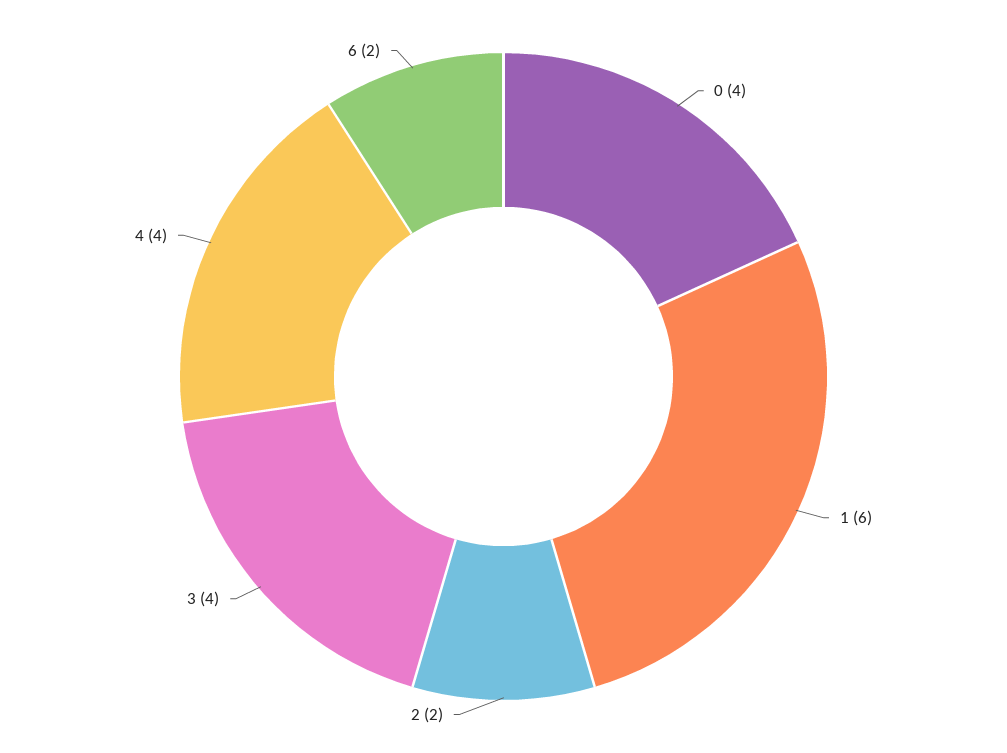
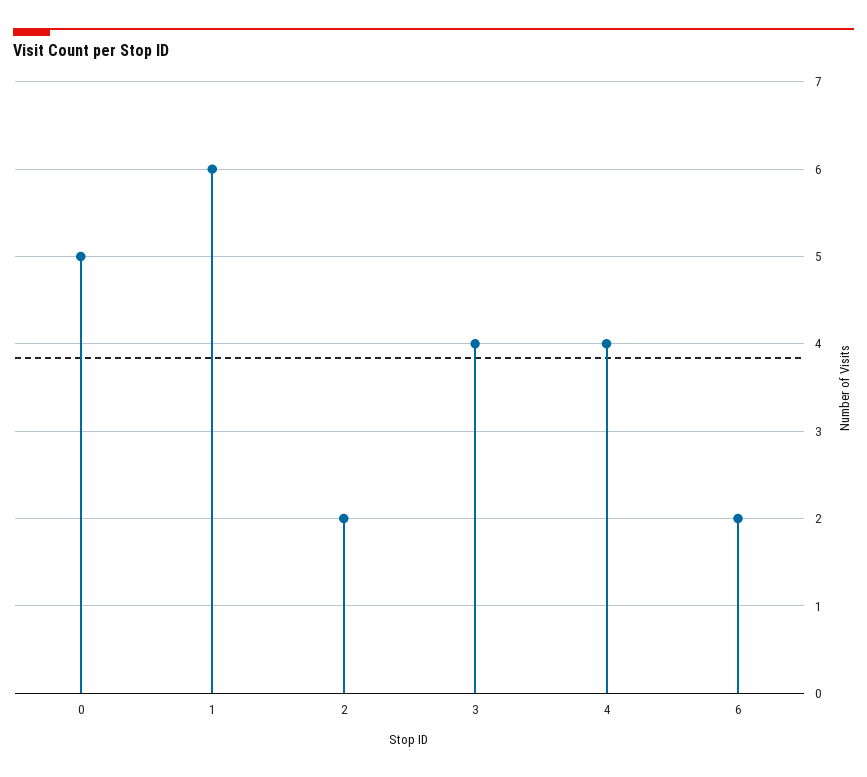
  {
-   "0": 4,
+   "0": 5,
    "1": 6,
    "2": 2,
    "3": 4,
    "4": 4,
    "6": 2
  }

